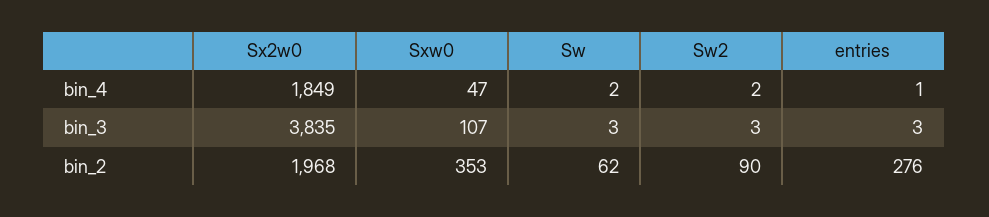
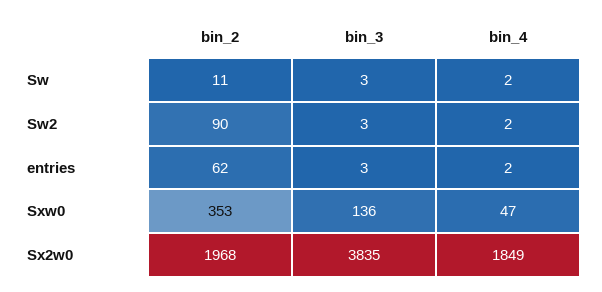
  {
    "Sx2w0": {
      "bin_4": 1849,
      "bin_3": 3835,
      "bin_2": 1968
    },
    "Sxw0": {
      "bin_4": 47,
-     "bin_3": 107,
+     "bin_3": 136,
      "bin_2": 353
    },
    "Sw": {
      "bin_4": 2,
      "bin_3": 3,
-     "bin_2": 62
+     "bin_2": 11
    },
    "Sw2": {
      "bin_4": 2,
      "bin_3": 3,
      "bin_2": 90
    },
    "entries": {
-     "bin_4": 1,
+     "bin_4": 2,
      "bin_3": 3,
-     "bin_2": 276
+     "bin_2": 62
    }
  }

